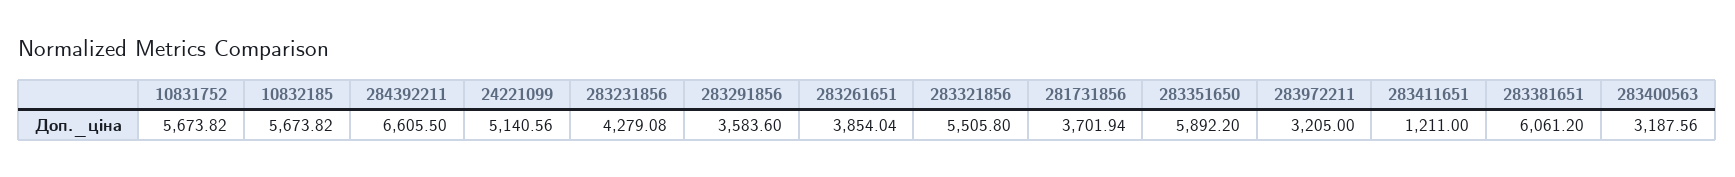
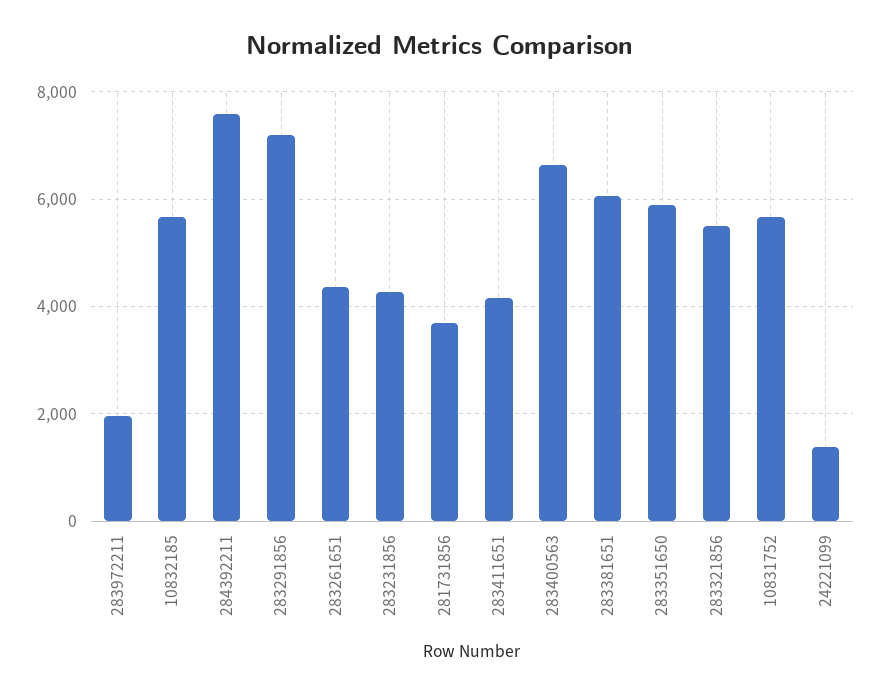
  {
    "10831752": 5673.82,
    "10832185": 5673.82,
-   "284392211": 6605.5,
+   "284392211": 7600,
-   "24221099": 5140.56,
+   "24221099": 1400,
    "283231856": 4279.08,
-   "283291856": 3583.6,
+   "283291856": 7200,
-   "283261651": 3854.04,
+   "283261651": 4400,
    "283321856": 5505.8,
    "281731856": 3701.94,
    "283351650": 5892.2,
-   "283972211": 3205,
+   "283972211": 2000,
-   "283411651": 1211,
+   "283411651": 4200,
    "283381651": 6061.2,
-   "283400563": 3187.56
+   "283400563": 6600
  }

